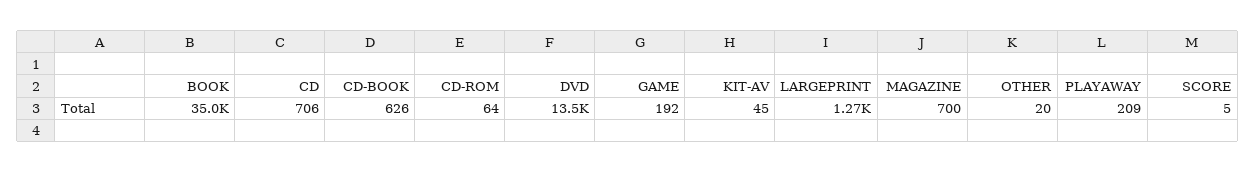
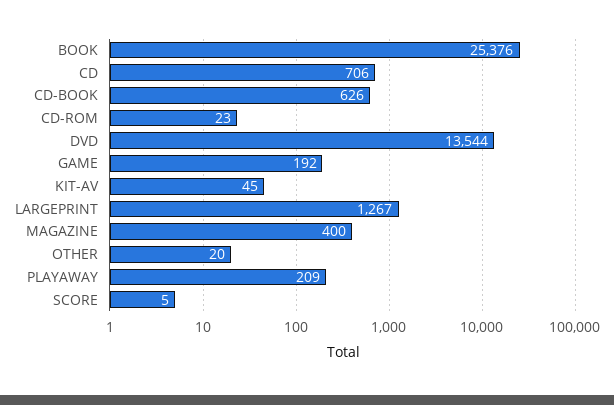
  {
-   "BOOK": 35000,
+   "BOOK": 25376,
    "CD": 706,
    "CD-BOOK": 626,
-   "CD-ROM": 64,
+   "CD-ROM": 23,
    "DVD": 13544,
    "GAME": 192,
    "KIT-AV": 45,
    "LARGEPRINT": 1267,
-   "MAGAZINE": 700,
+   "MAGAZINE": 400,
    "OTHER": 20,
    "PLAYAWAY": 209,
    "SCORE": 5
  }

